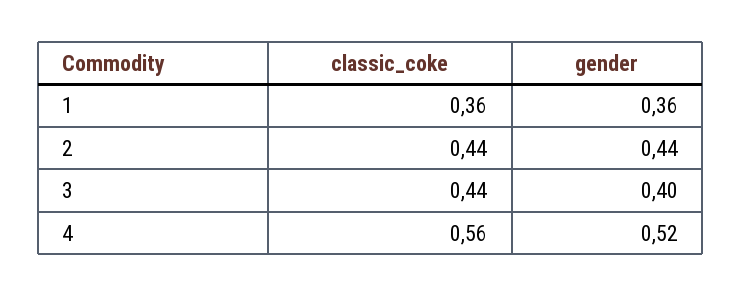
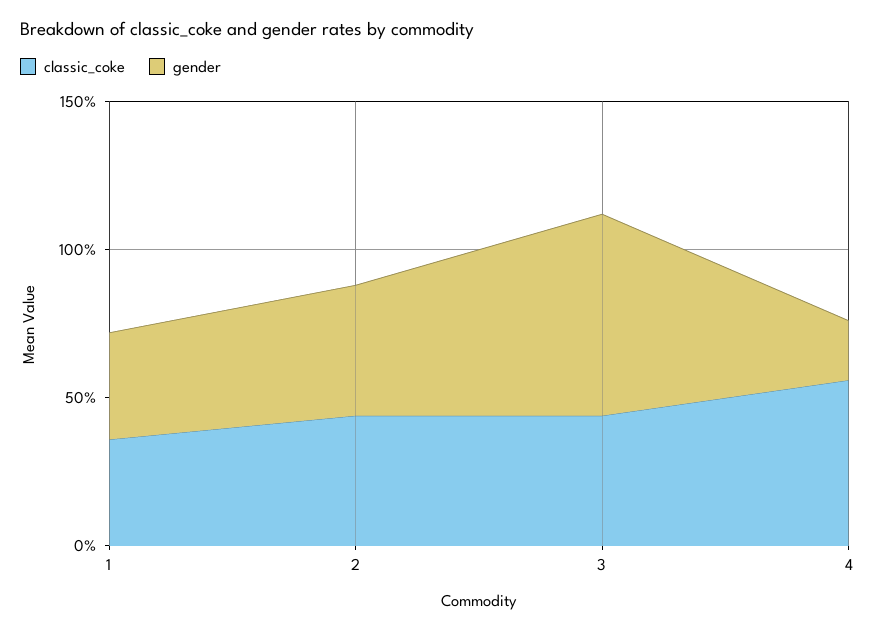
  {
    "classic_coke": {
      "1": 0.36,
      "2": 0.44,
      "3": 0.44,
      "4": 0.56
    },
    "gender": {
      "1": 0.36,
      "2": 0.44,
-     "3": 0.4,
+     "3": 0.7,
-     "4": 0.52
+     "4": 0.2
    }
  }

